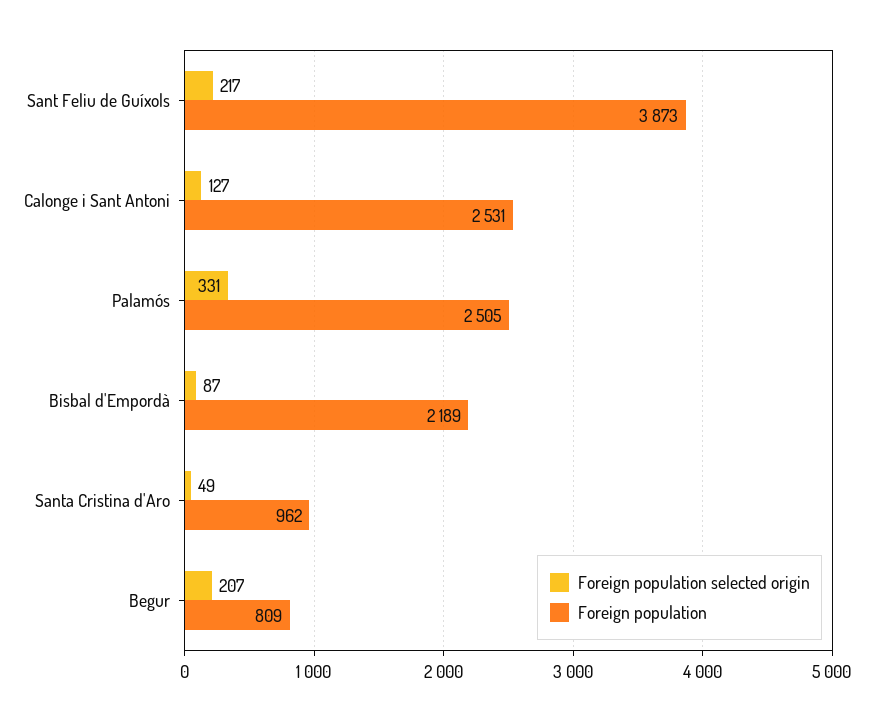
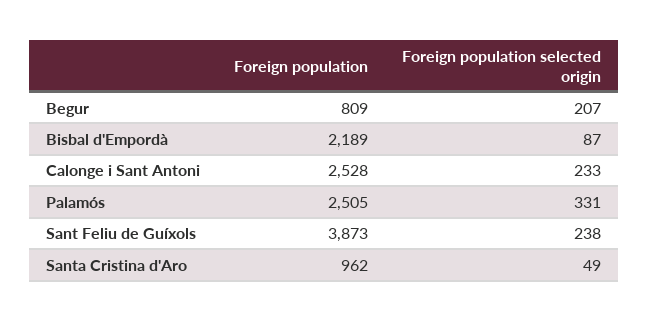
  {
    "Foreign population selected origin": {
-     "Sant Feliu de Guíxols": 217,
+     "Sant Feliu de Guíxols": 238,
-     "Calonge i Sant Antoni": 127,
+     "Calonge i Sant Antoni": 233,
      "Palamós": 331,
      "Bisbal d'Empordà": 87,
      "Santa Cristina d'Aro": 49,
      "Begur": 207
    },
    "Foreign population": {
      "Sant Feliu de Guíxols": 3873,
-     "Calonge i Sant Antoni": 2531,
+     "Calonge i Sant Antoni": 2528,
      "Palamós": 2505,
      "Bisbal d'Empordà": 2189,
      "Santa Cristina d'Aro": 962,
      "Begur": 809
    }
  }

